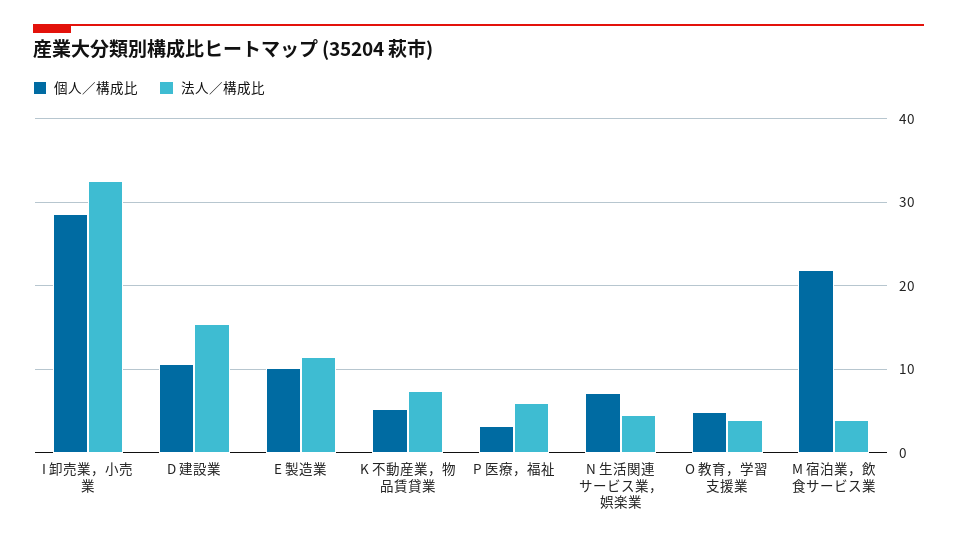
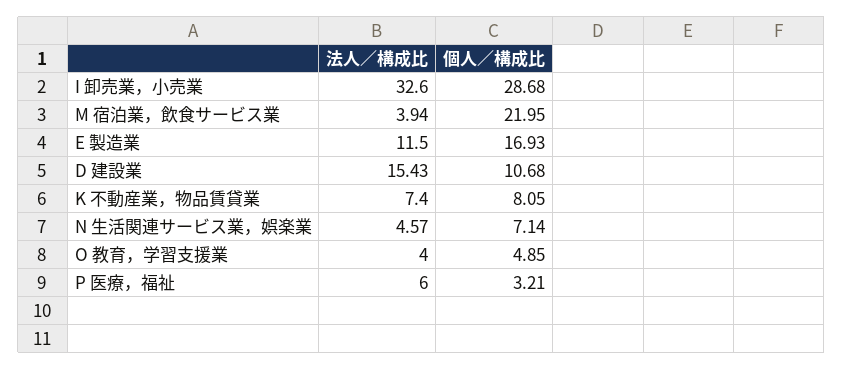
  {
    "個人／構成比": {
      "I 卸売業，小売業": 28.68,
      "D 建設業": 10.68,
-     "E 製造業": 10,
+     "E 製造業": 16.93,
-     "K 不動産業，物品賃貸業": 5,
+     "K 不動産業，物品賃貸業": 8.05,
      "P 医療，福祉": 3.21,
      "N 生活関連サービス業，娯楽業": 7.14,
      "O 教育，学習支援業": 4.85,
      "M 宿泊業，飲食サービス業": 21.95
    },
    "法人／構成比": {
      "I 卸売業，小売業": 32.6,
      "D 建設業": 15.43,
      "E 製造業": 11.5,
      "K 不動産業，物品賃貸業": 7.4,
      "P 医療，福祉": 6,
      "N 生活関連サービス業，娯楽業": 4.57,
      "O 教育，学習支援業": 4,
      "M 宿泊業，飲食サービス業": 3.94
    }
  }

